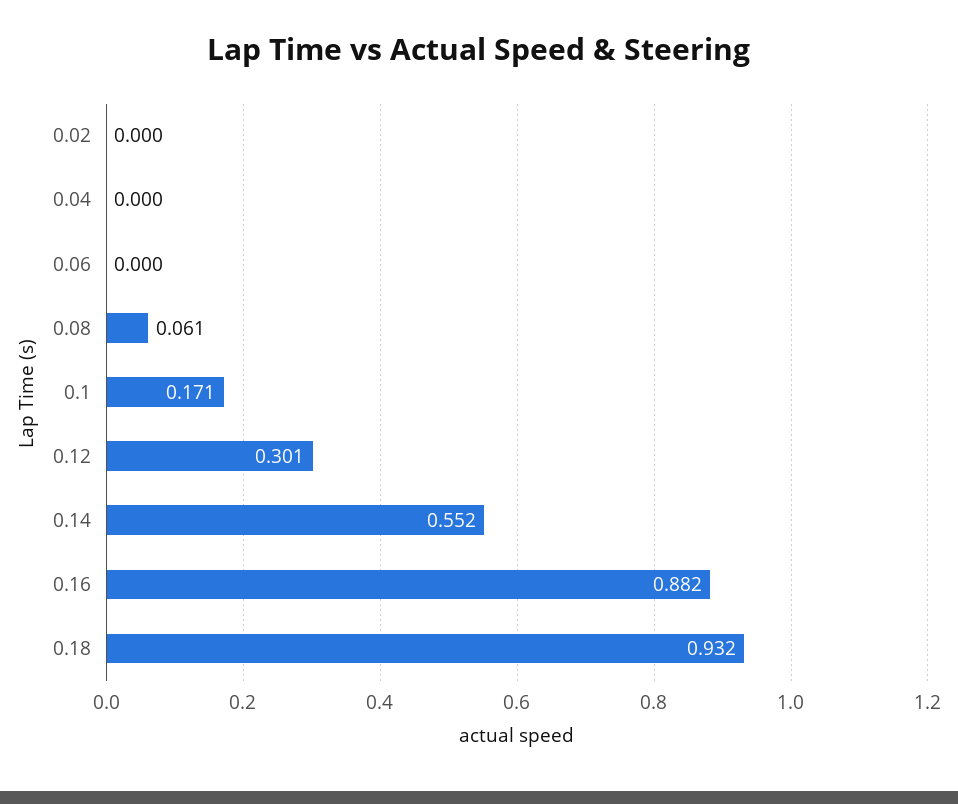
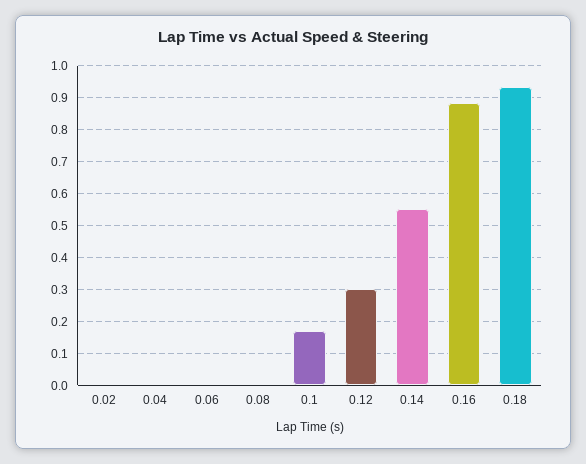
  {
    "0.02": 0,
    "0.04": 0,
    "0.06": 0,
-   "0.08": 0.061,
+   "0.08": 0,
    "0.1": 0.171,
    "0.12": 0.301,
    "0.14": 0.552,
    "0.16": 0.882,
    "0.18": 0.932
  }

